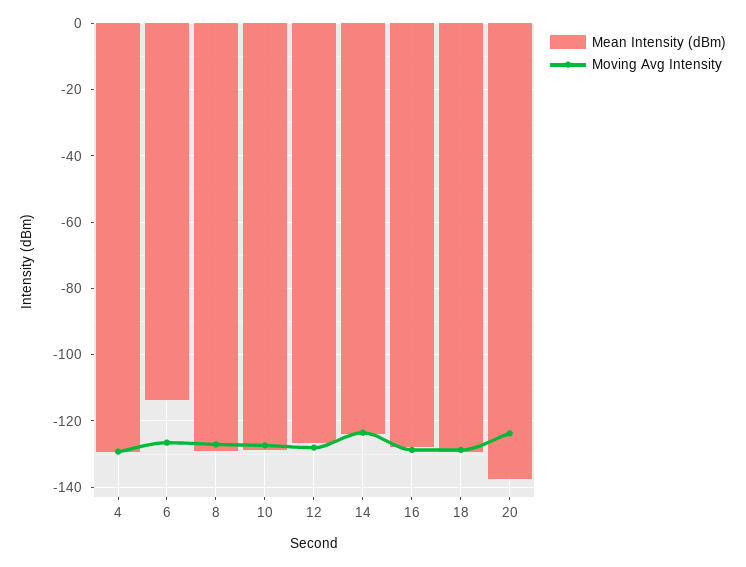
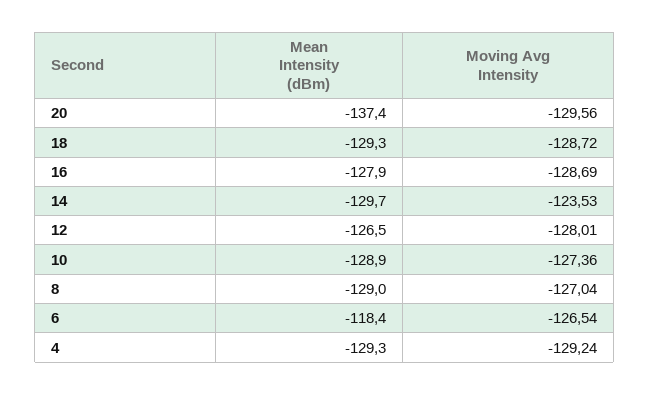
  {
    "Mean Intensity (dBm)": {
      "4": -129.3,
-     "6": -114,
+     "6": -118.4,
      "8": -129,
      "10": -128.9,
      "12": -126.5,
-     "14": -124,
+     "14": -129.7,
      "16": -127.9,
      "18": -129.3,
      "20": -137.4
    },
    "Moving Avg Intensity": {
      "4": -129.24,
      "6": -126.54,
      "8": -127.04,
      "10": -127.36,
      "12": -128.01,
      "14": -123.53,
      "16": -128.69,
      "18": -128.72,
-     "20": -124
+     "20": -129.56
    }
  }

